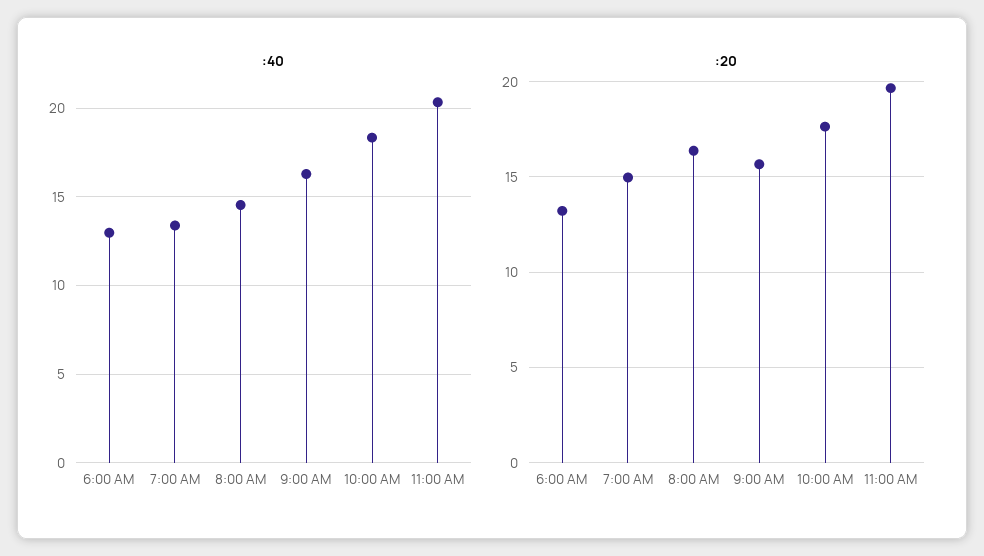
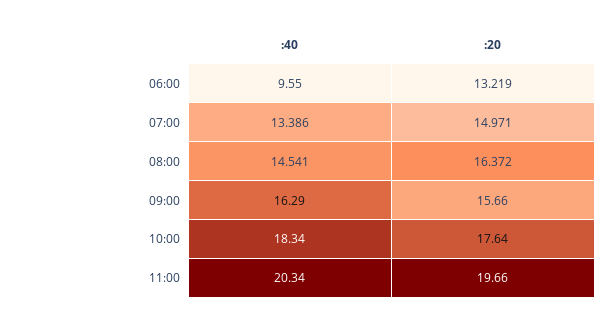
  {
    ":40": {
-     "6:00 AM": 13,
+     "6:00 AM": 9.55,
      "7:00 AM": 13.386,
      "8:00 AM": 14.541,
      "9:00 AM": 16.29,
      "10:00 AM": 18.34,
      "11:00 AM": 20.34
    },
    ":20": {
      "6:00 AM": 13.219,
      "7:00 AM": 14.971,
      "8:00 AM": 16.372,
      "9:00 AM": 15.66,
      "10:00 AM": 17.64,
      "11:00 AM": 19.66
    }
  }

